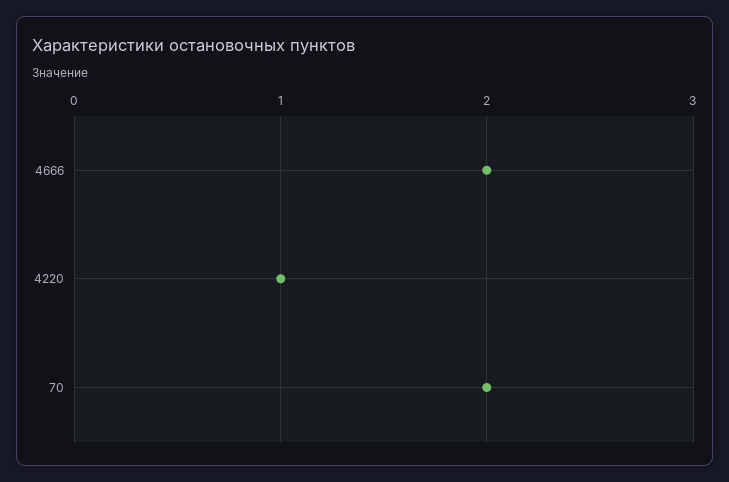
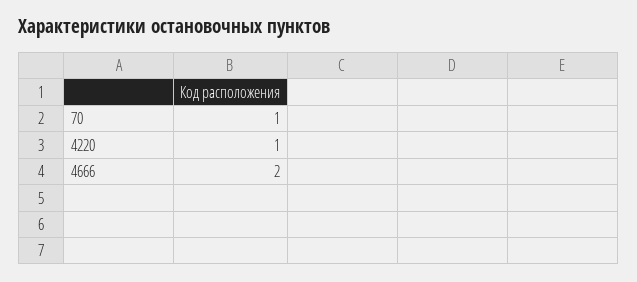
  {
    "4666": 2,
    "4220": 1,
-   "70": 2
+   "70": 1
  }

